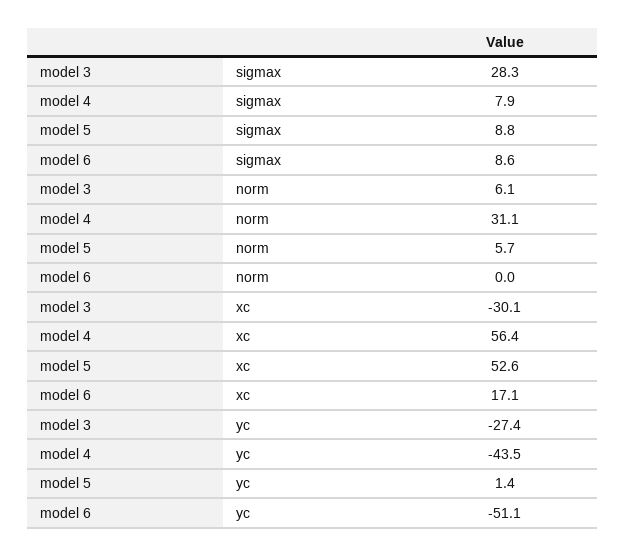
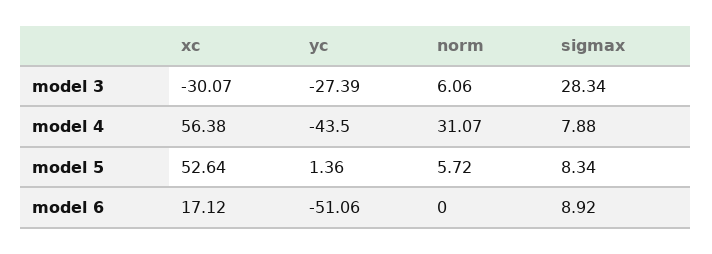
  {
    "model 3": {
      "sigmax": 28.34,
      "norm": 6.06,
      "xc": -30.07,
      "yc": -27.39
    },
    "model 4": {
      "sigmax": 7.88,
      "norm": 31.07,
      "xc": 56.38,
      "yc": -43.5
    },
    "model 5": {
-     "sigmax": 8.8,
+     "sigmax": 8.34,
      "norm": 5.72,
      "xc": 52.64,
      "yc": 1.36
    },
    "model 6": {
-     "sigmax": 8.6,
+     "sigmax": 8.92,
      "norm": 0,
      "xc": 17.12,
      "yc": -51.06
    }
  }

